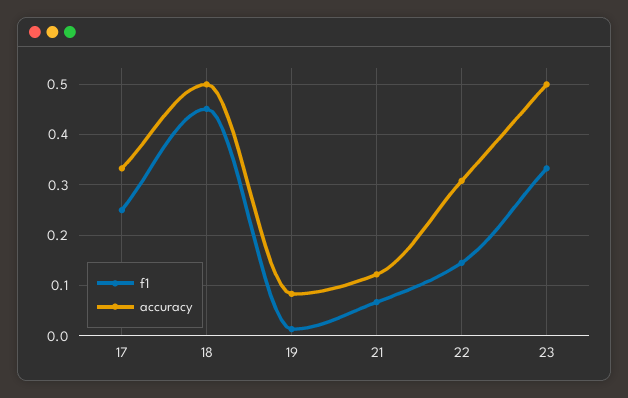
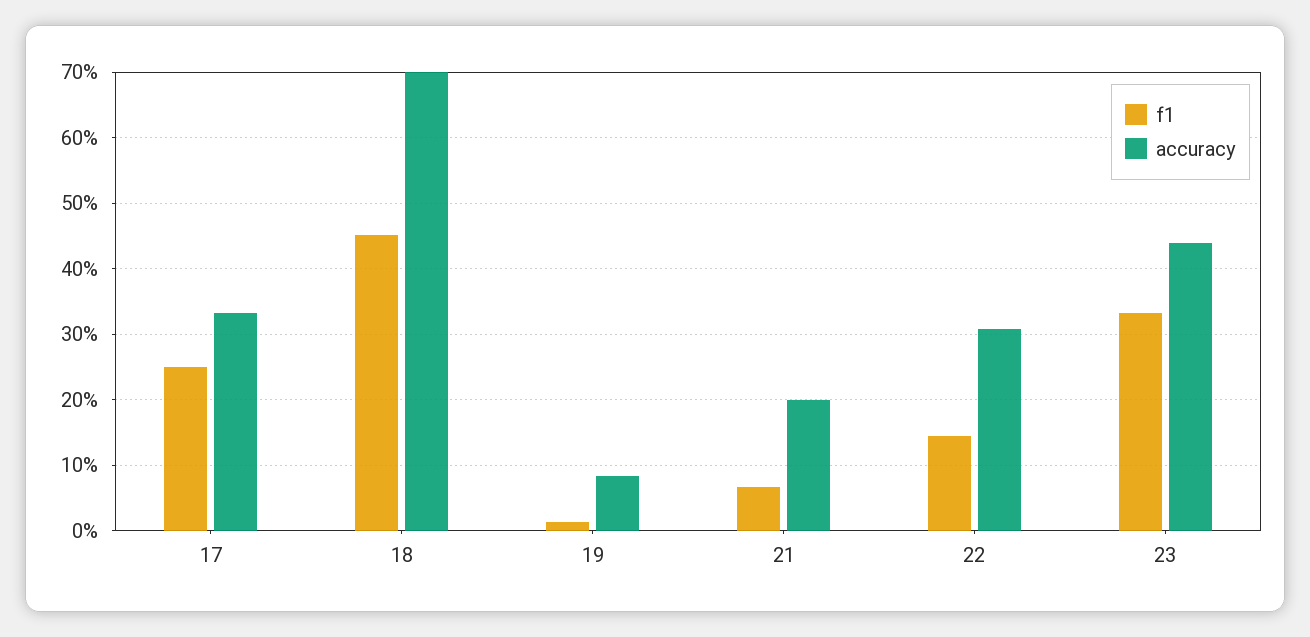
  {
    "f1": {
      "17": 0.25,
      "18": 0.45,
      "19": 0.01,
      "21": 0.07,
      "22": 0.15,
      "23": 0.33
    },
    "accuracy": {
      "17": 0.33,
-     "18": 0.5,
+     "18": 0.7,
      "19": 0.08,
-     "21": 0.12,
+     "21": 0.2,
      "22": 0.31,
-     "23": 0.5
+     "23": 0.44
    }
  }

